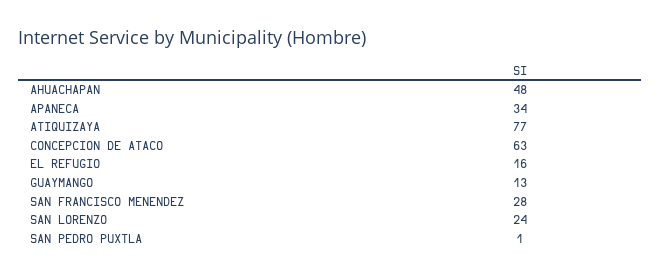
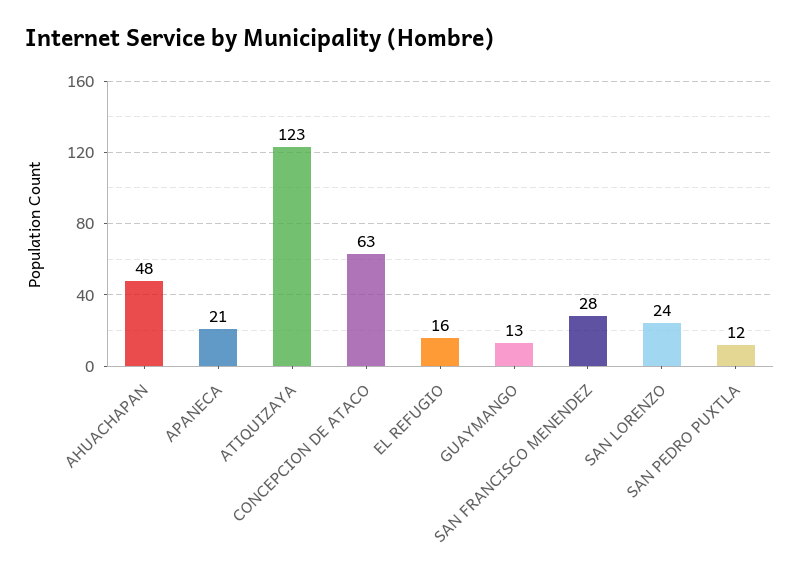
  {
    "AHUACHAPAN": 48,
-   "APANECA": 34,
+   "APANECA": 21,
-   "ATIQUIZAYA": 77,
+   "ATIQUIZAYA": 123,
    "CONCEPCION DE ATACO": 63,
    "EL REFUGIO": 16,
    "GUAYMANGO": 13,
    "SAN FRANCISCO MENENDEZ": 28,
    "SAN LORENZO": 24,
-   "SAN PEDRO PUXTLA": 1
+   "SAN PEDRO PUXTLA": 12
  }

